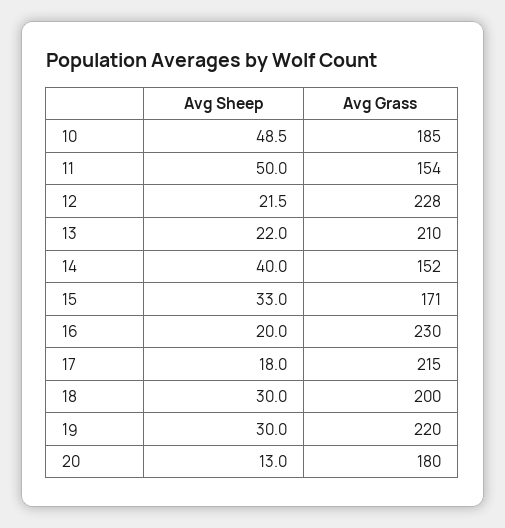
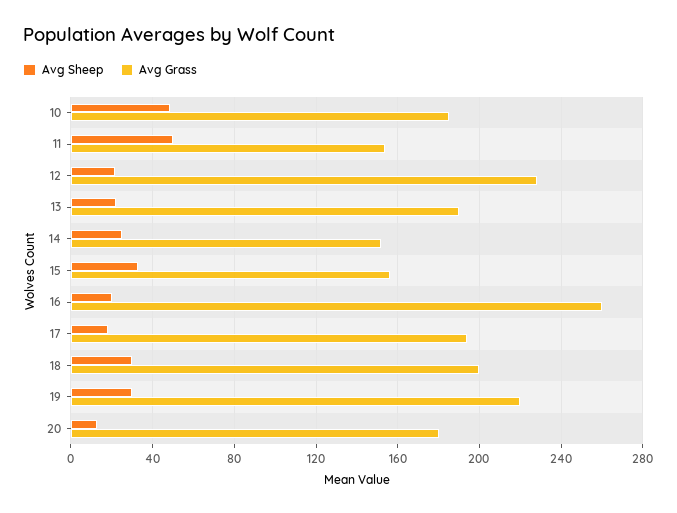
  {
    "Avg Sheep": {
      "10": 48.5,
      "11": 50,
      "12": 21.5,
      "13": 22,
-     "14": 40,
+     "14": 25,
      "15": 33,
      "16": 20,
      "17": 18,
      "18": 30,
      "19": 30,
      "20": 13
    },
    "Avg Grass": {
      "10": 185,
      "11": 154,
      "12": 228,
-     "13": 210,
+     "13": 190,
      "14": 152,
-     "15": 171,
+     "15": 155,
-     "16": 230,
+     "16": 260,
-     "17": 215,
+     "17": 195,
      "18": 200,
      "19": 220,
      "20": 180
    }
  }

